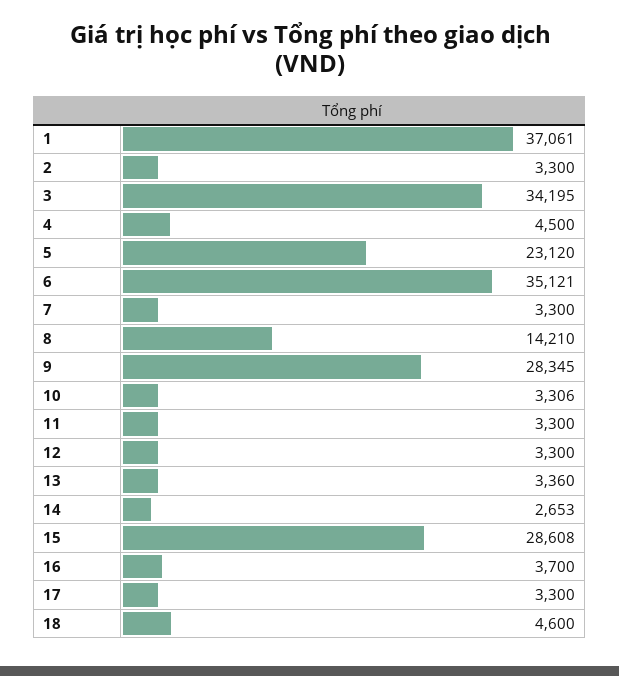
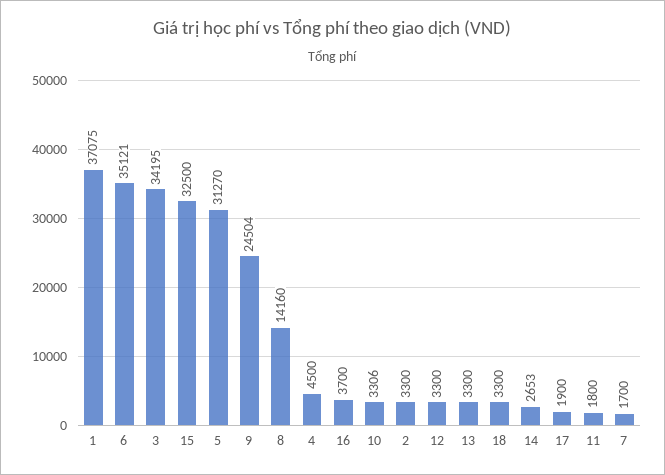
  {
-   "1": 37061,
+   "1": 37075,
    "2": 3300,
    "3": 34195,
    "4": 4500,
-   "5": 23120,
+   "5": 31270,
    "6": 35121,
-   "7": 3300,
+   "7": 1700,
-   "8": 14210,
+   "8": 14160,
-   "9": 28345,
+   "9": 24504,
    "10": 3306,
-   "11": 3300,
+   "11": 1800,
    "12": 3300,
-   "13": 3360,
+   "13": 3300,
    "14": 2653,
-   "15": 28608,
+   "15": 32500,
    "16": 3700,
-   "17": 3300,
+   "17": 1900,
-   "18": 4600
+   "18": 3300
  }

